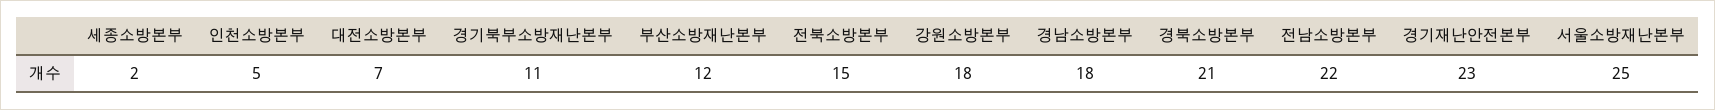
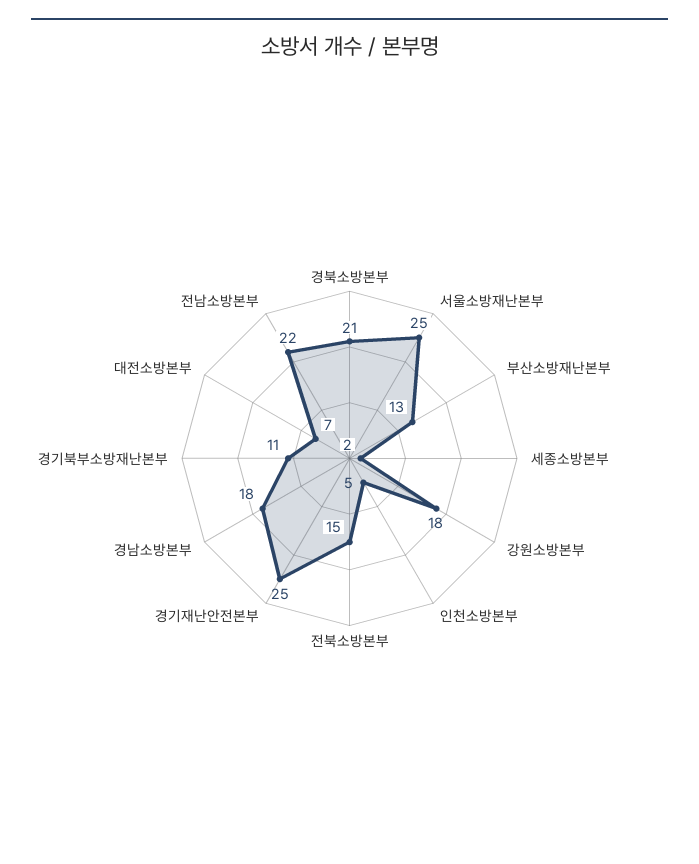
  {
    "세종소방본부": 2,
    "인천소방본부": 5,
    "대전소방본부": 7,
    "경기북부소방재난본부": 11,
-   "부산소방재난본부": 12,
+   "부산소방재난본부": 13,
    "전북소방본부": 15,
    "강원소방본부": 18,
    "경남소방본부": 18,
    "경북소방본부": 21,
    "전남소방본부": 22,
-   "경기재난안전본부": 23,
+   "경기재난안전본부": 25,
    "서울소방재난본부": 25
  }

